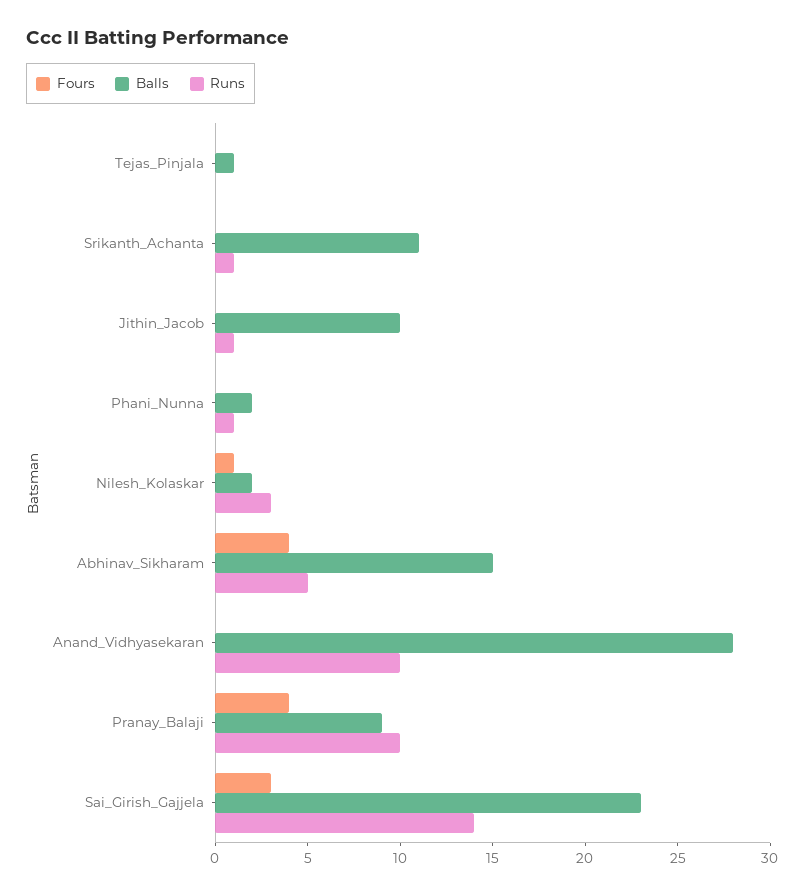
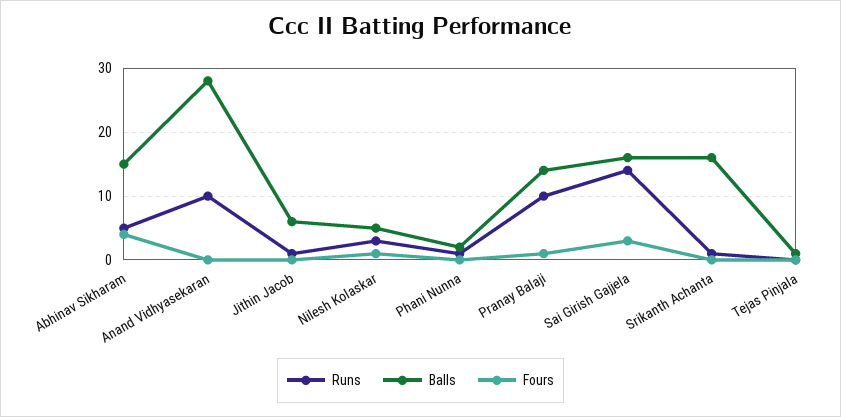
  {
    "Fours": {
      "Tejas_Pinjala": 0,
      "Srikanth_Achanta": 0,
      "Jithin_Jacob": 0,
      "Phani_Nunna": 0,
      "Nilesh_Kolaskar": 1,
      "Abhinav_Sikharam": 4,
      "Anand_Vidhyasekaran": 0,
-     "Pranay_Balaji": 4,
+     "Pranay_Balaji": 1,
      "Sai_Girish_Gajjela": 3
    },
    "Balls": {
      "Tejas_Pinjala": 1,
-     "Srikanth_Achanta": 11,
+     "Srikanth_Achanta": 16,
-     "Jithin_Jacob": 10,
+     "Jithin_Jacob": 6,
      "Phani_Nunna": 2,
-     "Nilesh_Kolaskar": 2,
+     "Nilesh_Kolaskar": 5,
      "Abhinav_Sikharam": 15,
      "Anand_Vidhyasekaran": 28,
-     "Pranay_Balaji": 9,
+     "Pranay_Balaji": 14,
-     "Sai_Girish_Gajjela": 23
+     "Sai_Girish_Gajjela": 16
    },
    "Runs": {
      "Tejas_Pinjala": 0,
      "Srikanth_Achanta": 1,
      "Jithin_Jacob": 1,
      "Phani_Nunna": 1,
      "Nilesh_Kolaskar": 3,
      "Abhinav_Sikharam": 5,
      "Anand_Vidhyasekaran": 10,
      "Pranay_Balaji": 10,
      "Sai_Girish_Gajjela": 14
    }
  }

